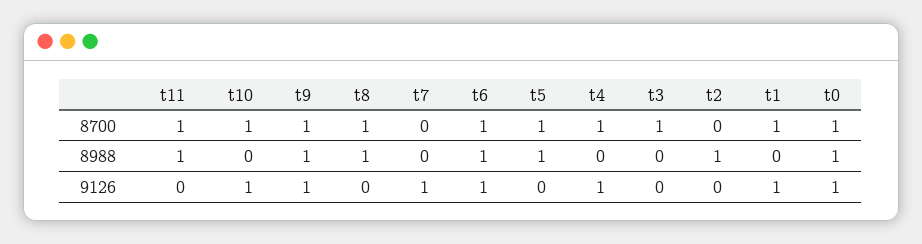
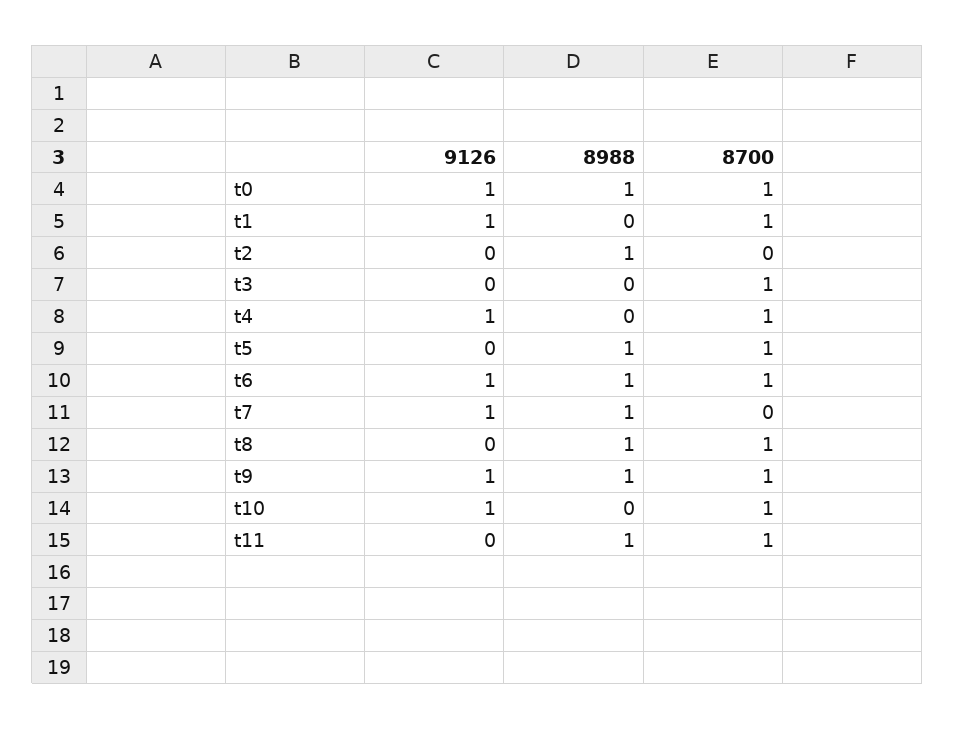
  {
    "t11": {
      "8700": 1,
      "8988": 1,
      "9126": 0
    },
    "t10": {
      "8700": 1,
      "8988": 0,
      "9126": 1
    },
    "t9": {
      "8700": 1,
      "8988": 1,
      "9126": 1
    },
    "t8": {
      "8700": 1,
      "8988": 1,
      "9126": 0
    },
    "t7": {
      "8700": 0,
-     "8988": 0,
+     "8988": 1,
      "9126": 1
    },
    "t6": {
      "8700": 1,
      "8988": 1,
      "9126": 1
    },
    "t5": {
      "8700": 1,
      "8988": 1,
      "9126": 0
    },
    "t4": {
      "8700": 1,
      "8988": 0,
      "9126": 1
    },
    "t3": {
      "8700": 1,
      "8988": 0,
      "9126": 0
    },
    "t2": {
      "8700": 0,
      "8988": 1,
      "9126": 0
    },
    "t1": {
      "8700": 1,
      "8988": 0,
      "9126": 1
    },
    "t0": {
      "8700": 1,
      "8988": 1,
      "9126": 1
    }
  }

